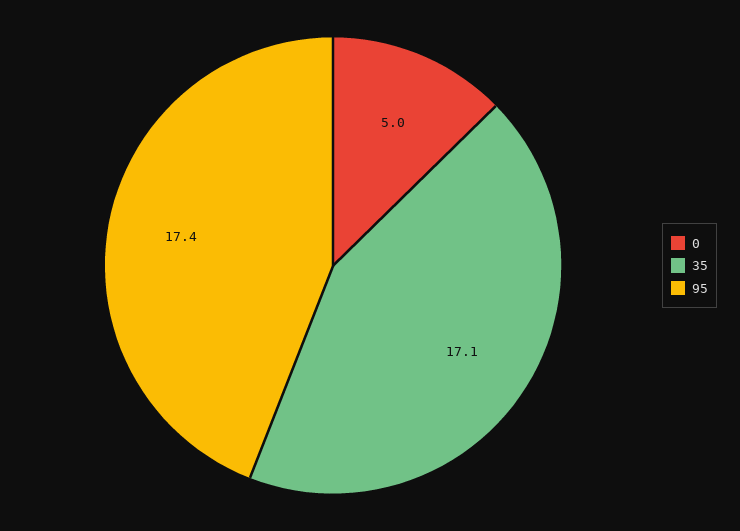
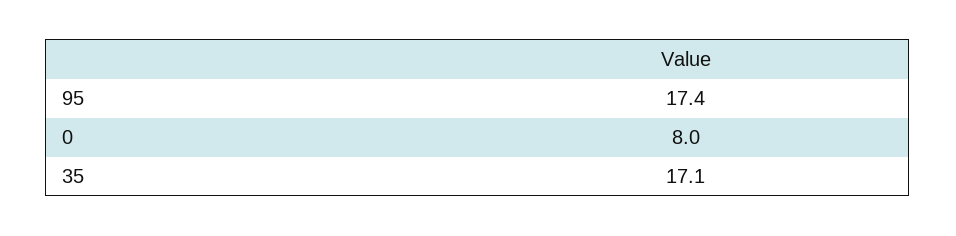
  {
-   "0": 5,
+   "0": 8,
    "35": 17.1,
    "95": 17.4
  }

